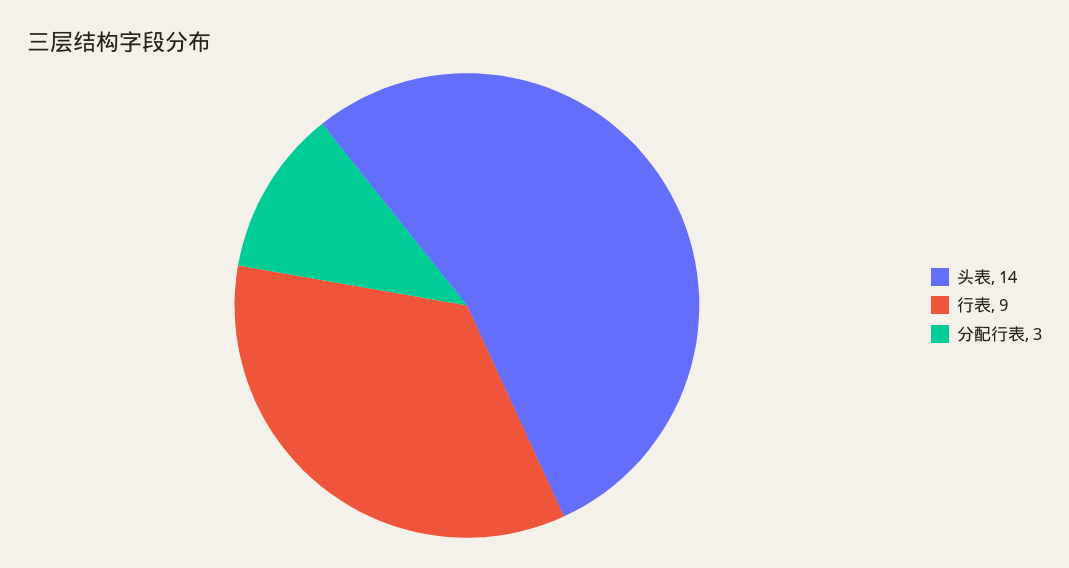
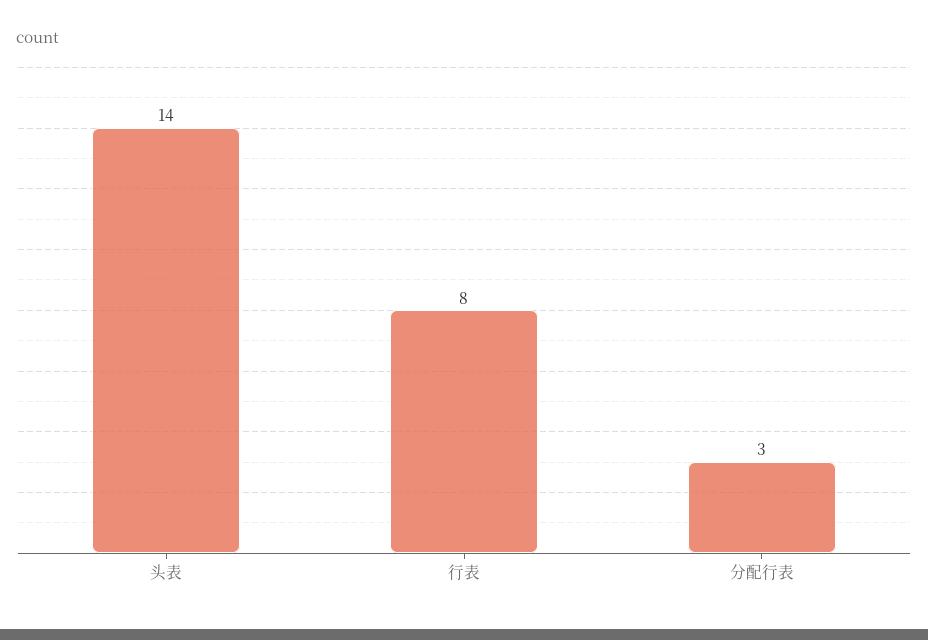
  {
    "头表": 14,
-   "行表": 9,
+   "行表": 8,
    "分配行表": 3
  }

